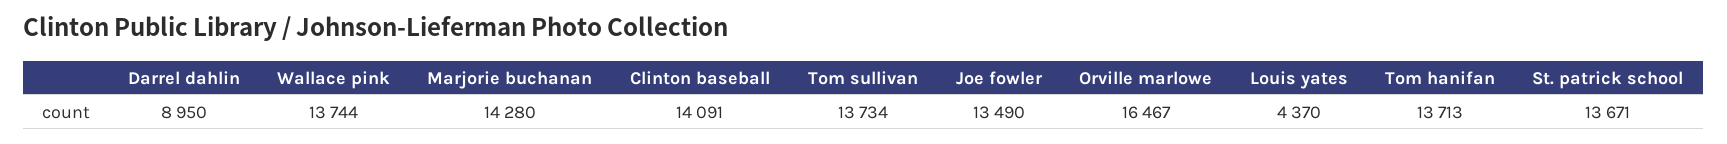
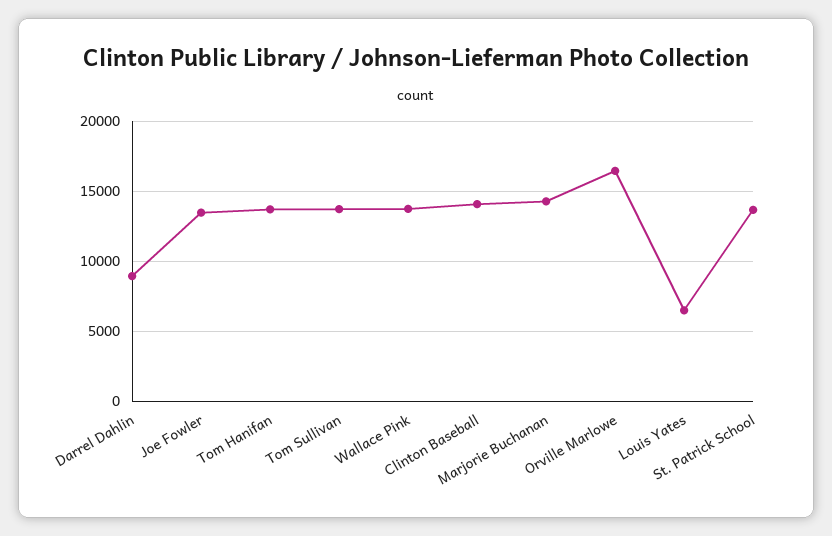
  {
    "Darrel dahlin": 8950,
    "Wallace pink": 13744,
    "Marjorie buchanan": 14280,
    "Clinton baseball": 14091,
    "Tom sullivan": 13734,
    "Joe fowler": 13490,
    "Orville marlowe": 16467,
-   "Louis yates": 4370,
+   "Louis yates": 6500,
    "Tom hanifan": 13713,
    "St. patrick school": 13671
  }

